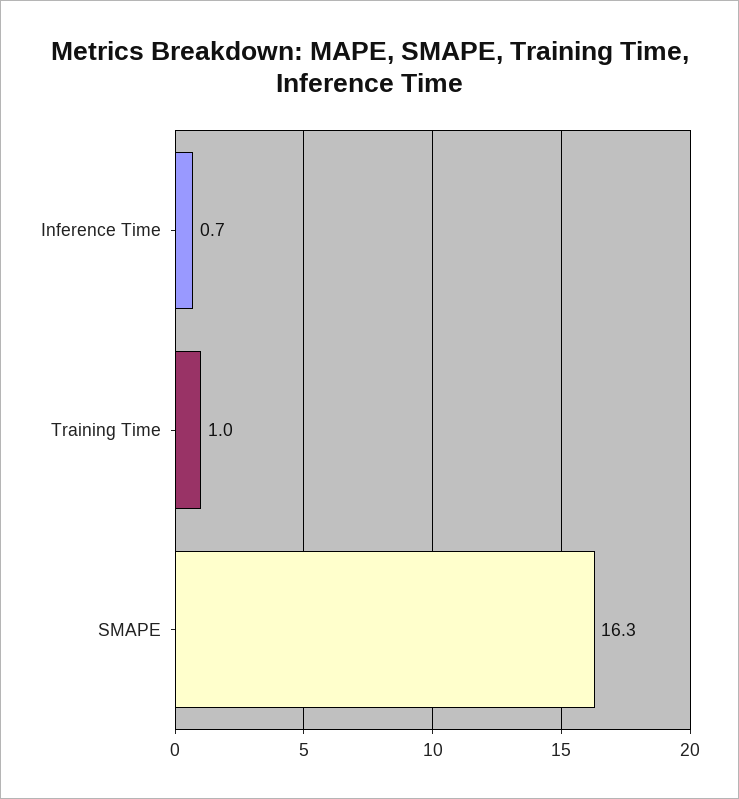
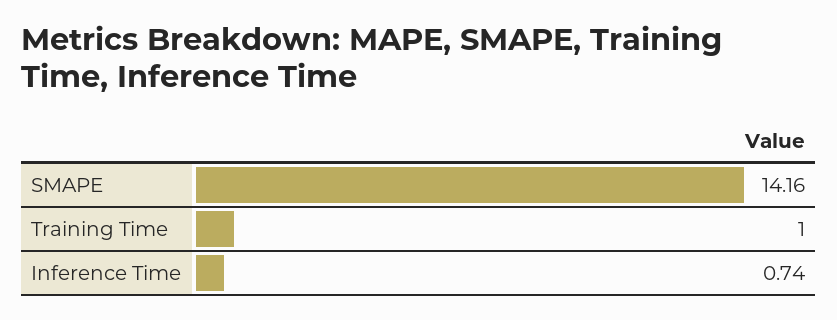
  {
    "Inference Time": 0.74,
    "Training Time": 1,
-   "SMAPE": 16.3
+   "SMAPE": 14.16
  }

